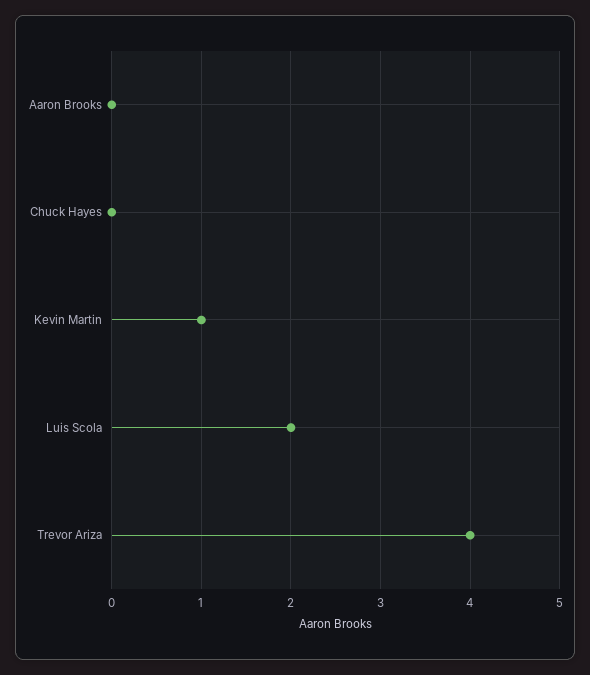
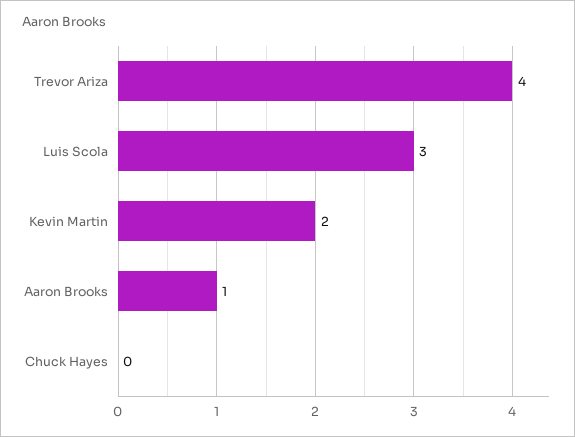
  {
-   "Aaron Brooks": 0,
+   "Aaron Brooks": 1,
    "Chuck Hayes": 0,
-   "Kevin Martin": 1,
+   "Kevin Martin": 2,
-   "Luis Scola": 2,
+   "Luis Scola": 3,
    "Trevor Ariza": 4
  }

